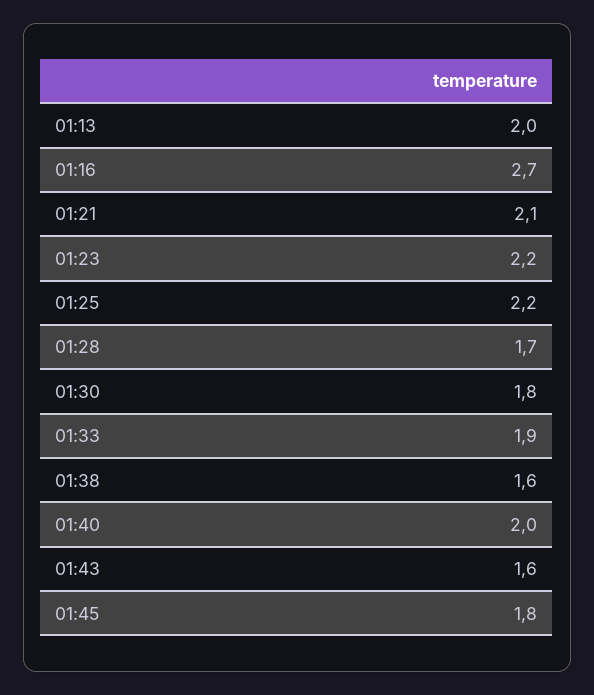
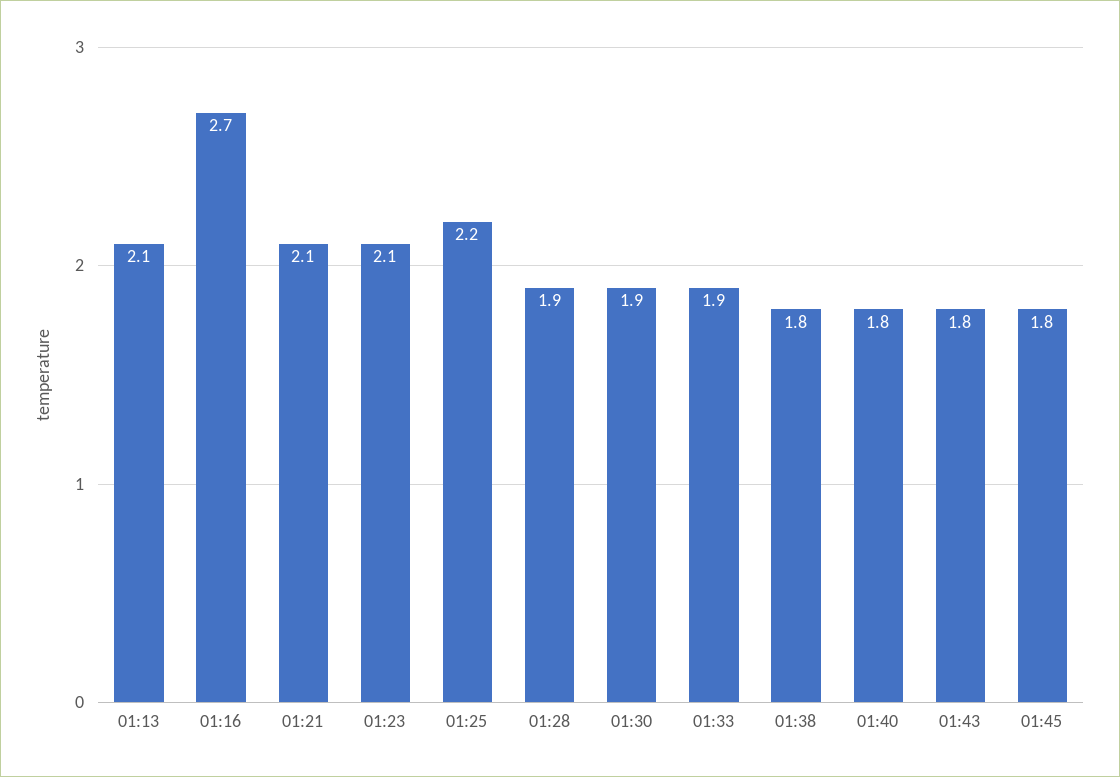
  {
-   "01:13": 2,
+   "01:13": 2.1,
    "01:16": 2.7,
    "01:21": 2.1,
-   "01:23": 2.2,
+   "01:23": 2.1,
    "01:25": 2.2,
-   "01:28": 1.7,
+   "01:28": 1.9,
-   "01:30": 1.8,
+   "01:30": 1.9,
    "01:33": 1.9,
-   "01:38": 1.6,
+   "01:38": 1.8,
-   "01:40": 2,
+   "01:40": 1.8,
-   "01:43": 1.6,
+   "01:43": 1.8,
    "01:45": 1.8
  }

